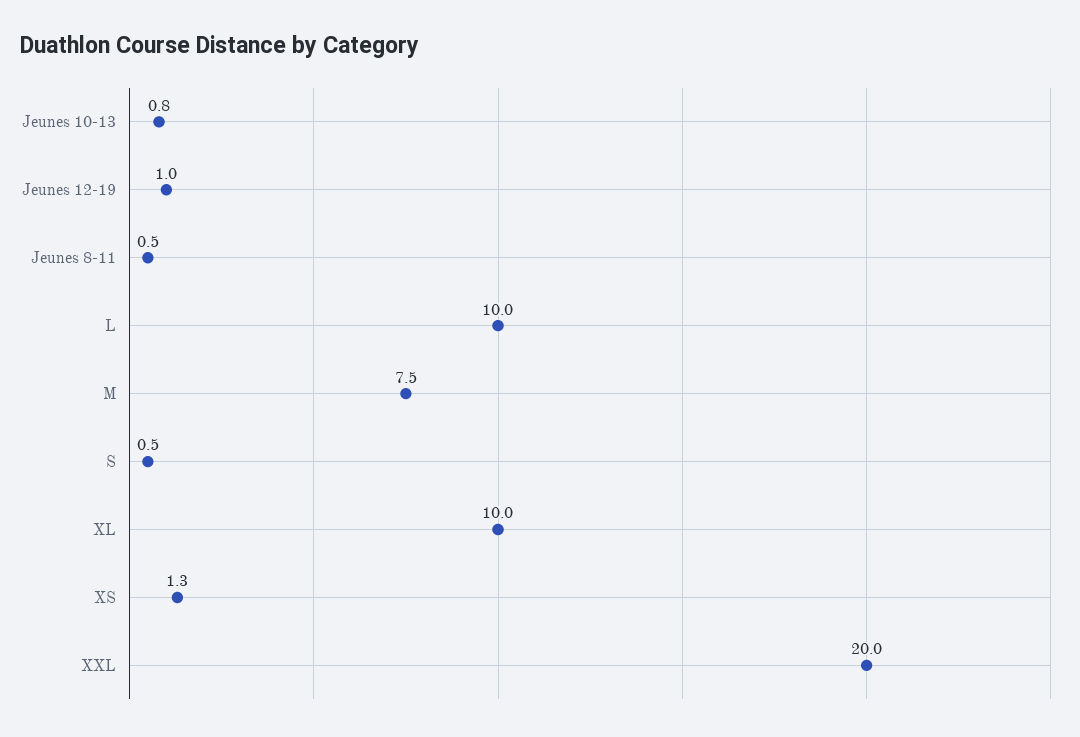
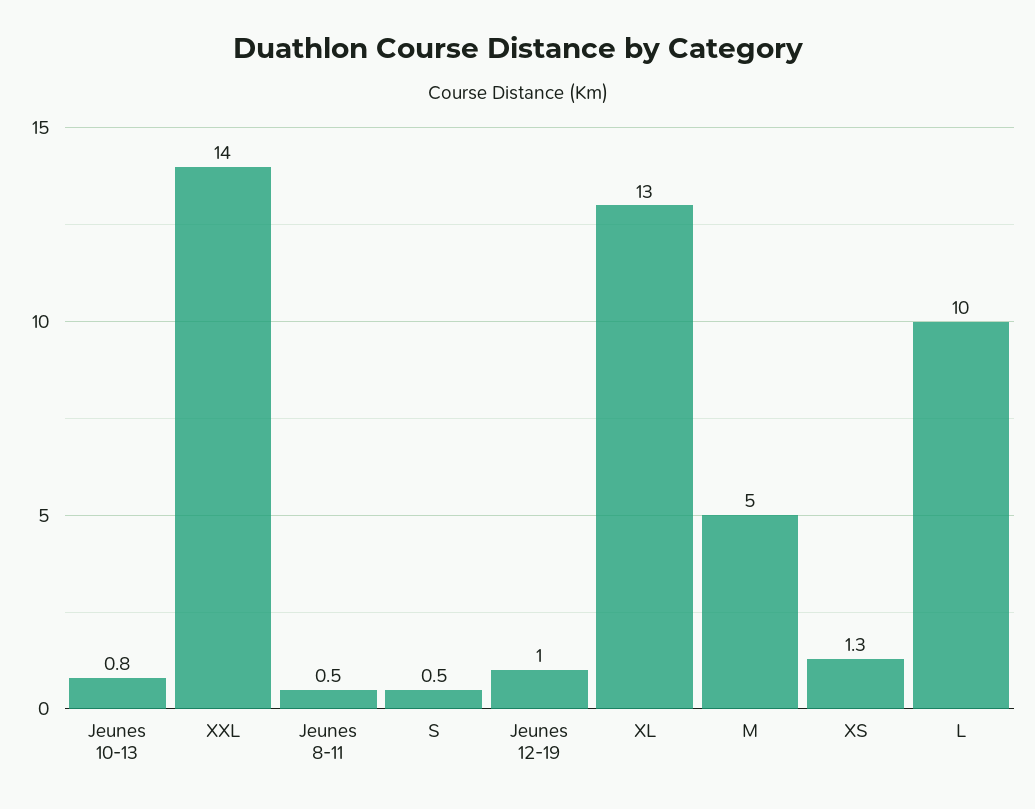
  {
    "Jeunes 10-13": 0.8,
    "Jeunes 12-19": 1,
    "Jeunes 8-11": 0.5,
    "L": 10,
-   "M": 7.5,
+   "M": 5,
    "S": 0.5,
-   "XL": 10,
+   "XL": 13,
    "XS": 1.3,
-   "XXL": 20
+   "XXL": 14
  }

